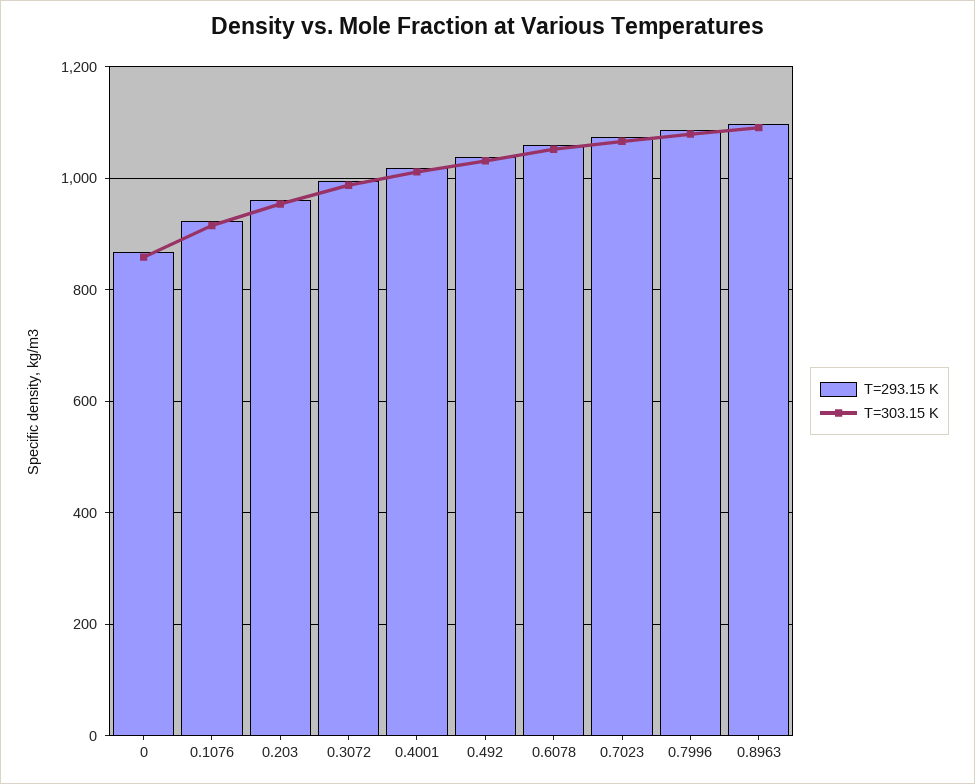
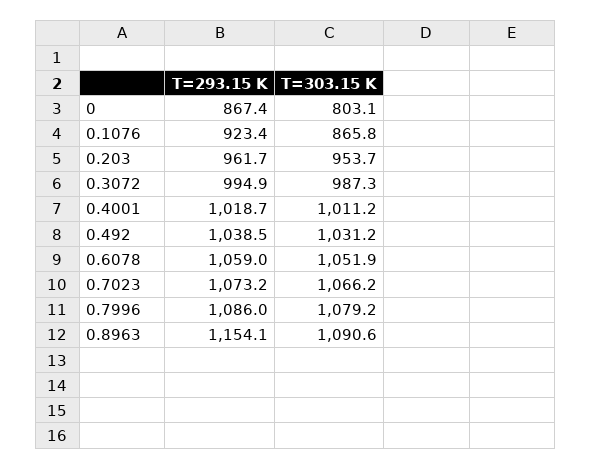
  {
    "T=293.15 K": {
      "0": 867.4,
      "0.1076": 923.4,
      "0.203": 961.7,
      "0.3072": 994.9,
      "0.4001": 1018.7,
      "0.492": 1038.5,
      "0.6078": 1059,
      "0.7023": 1073.2,
      "0.7996": 1086,
-     "0.8963": 1100
+     "0.8963": 1154.1
    },
    "T=303.15 K": {
-     "0": 860,
+     "0": 803.1,
-     "0.1076": 920,
+     "0.1076": 865.8,
      "0.203": 953.7,
      "0.3072": 987.3,
      "0.4001": 1011.2,
      "0.492": 1031.2,
      "0.6078": 1051.9,
      "0.7023": 1066.2,
      "0.7996": 1079.2,
      "0.8963": 1090.6
    }
  }

